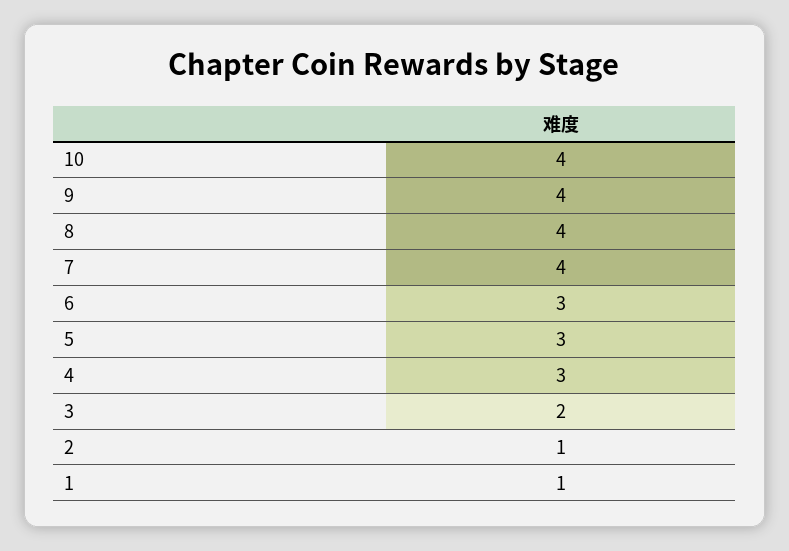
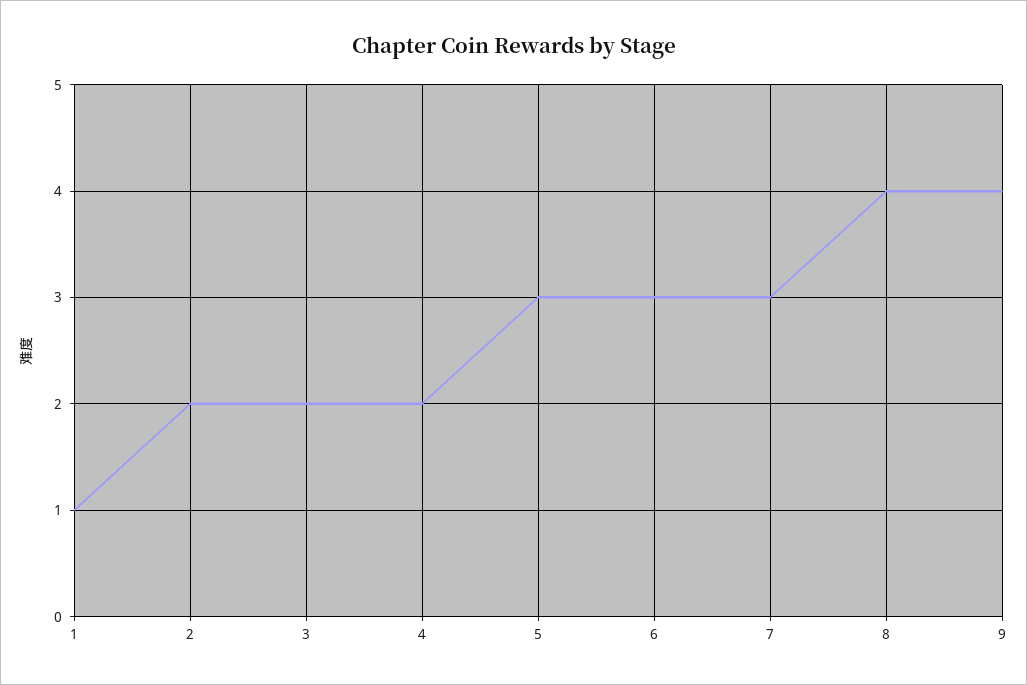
  {
-   "10": 4,
    "9": 4,
    "8": 4,
-   "7": 4,
+   "7": 3,
    "6": 3,
    "5": 3,
-   "4": 3,
+   "4": 2,
    "3": 2,
-   "2": 1,
+   "2": 2,
    "1": 1
  }

